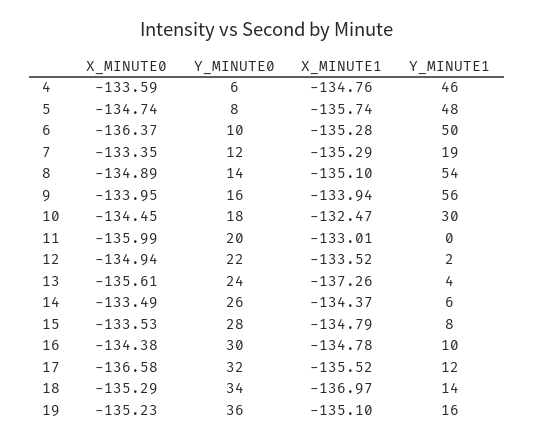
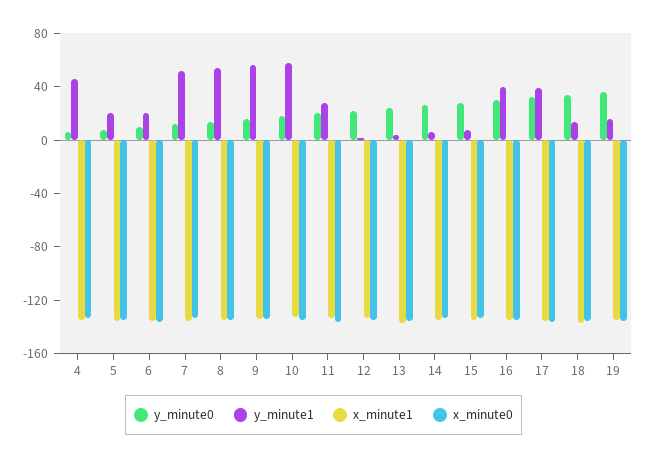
  {
    "X_MINUTE0": {
      "4": -133.59,
      "5": -134.74,
      "6": -136.37,
      "7": -133.35,
      "8": -134.89,
      "9": -133.95,
      "10": -134.45,
      "11": -135.99,
      "12": -134.94,
      "13": -135.61,
      "14": -133.49,
      "15": -133.53,
      "16": -134.38,
      "17": -136.58,
      "18": -135.29,
      "19": -135.23
    },
    "Y_MINUTE0": {
      "4": 6,
      "5": 8,
      "6": 10,
      "7": 12,
      "8": 14,
      "9": 16,
      "10": 18,
      "11": 20,
      "12": 22,
      "13": 24,
      "14": 26,
      "15": 28,
      "16": 30,
      "17": 32,
      "18": 34,
      "19": 36
    },
    "X_MINUTE1": {
      "4": -134.76,
      "5": -135.74,
      "6": -135.28,
      "7": -135.29,
      "8": -135.1,
      "9": -133.94,
      "10": -132.47,
      "11": -133.01,
      "12": -133.52,
      "13": -137.26,
      "14": -134.37,
      "15": -134.79,
      "16": -134.78,
      "17": -135.52,
      "18": -136.97,
      "19": -135.1
    },
    "Y_MINUTE1": {
      "4": 46,
-     "5": 48,
+     "5": 20,
-     "6": 50,
+     "6": 20,
-     "7": 19,
+     "7": 50,
      "8": 54,
      "9": 56,
-     "10": 30,
+     "10": 60,
-     "11": 0,
+     "11": 30,
      "12": 2,
      "13": 4,
      "14": 6,
      "15": 8,
-     "16": 10,
+     "16": 40,
-     "17": 12,
+     "17": 40,
      "18": 14,
      "19": 16
    }
  }

